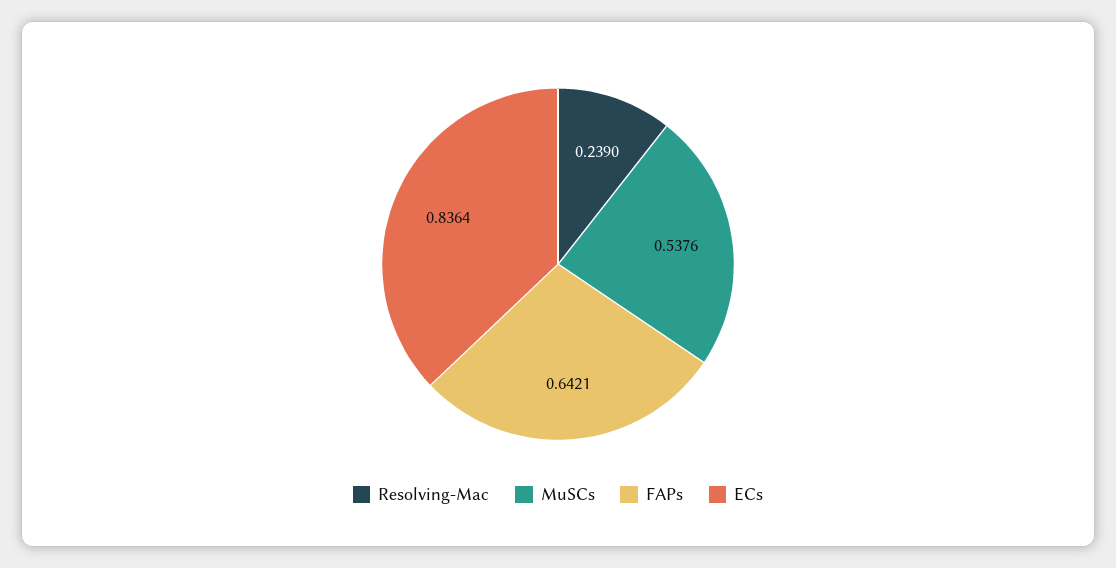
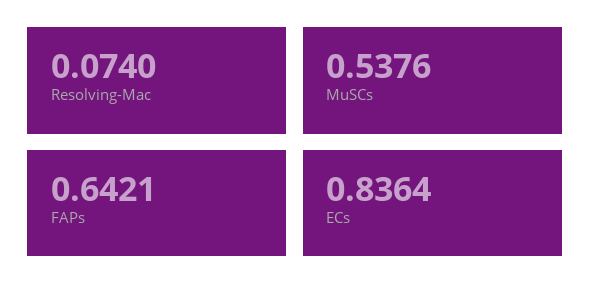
  {
-   "Resolving-Mac": 0.239,
+   "Resolving-Mac": 0.074,
    "MuSCs": 0.5376,
    "FAPs": 0.6421,
    "ECs": 0.8364
  }

